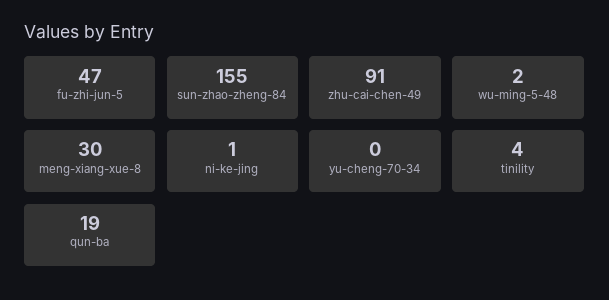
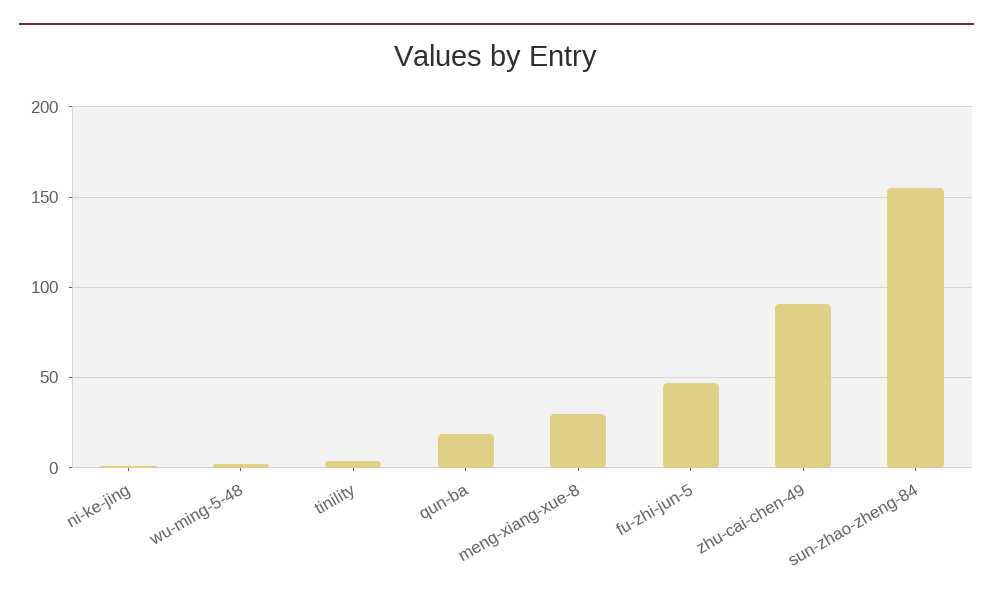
  {
    "fu-zhi-jun-5": 47,
    "sun-zhao-zheng-84": 155,
    "zhu-cai-chen-49": 91,
    "wu-ming-5-48": 2,
    "meng-xiang-xue-8": 30,
    "ni-ke-jing": 1,
-   "yu-cheng-70-34": 0,
    "tinility": 4,
    "qun-ba": 19
  }

